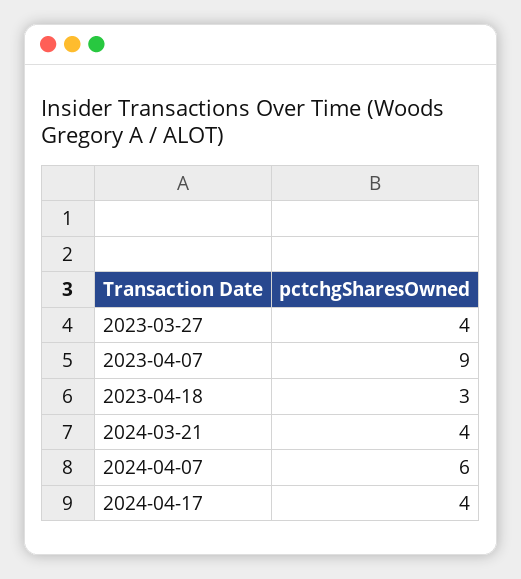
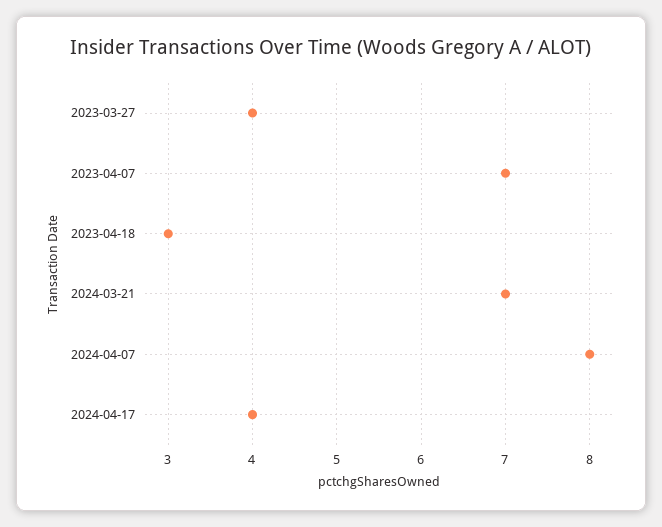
  {
    "2023-03-27": 4,
-   "2023-04-07": 9,
+   "2023-04-07": 7,
    "2023-04-18": 3,
-   "2024-03-21": 4,
+   "2024-03-21": 7,
-   "2024-04-07": 6,
+   "2024-04-07": 8,
    "2024-04-17": 4
  }

